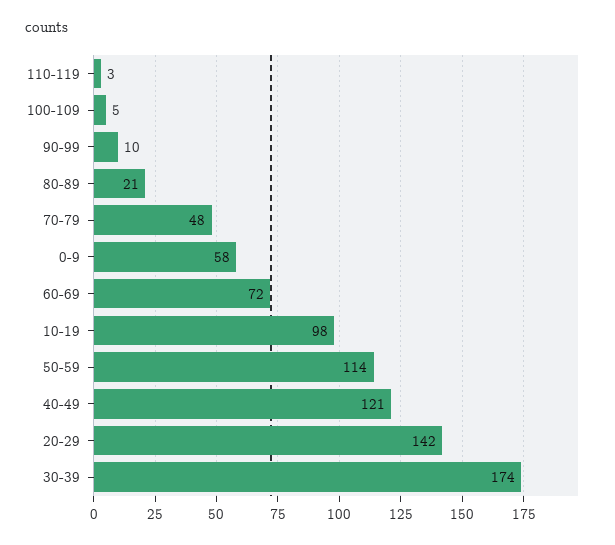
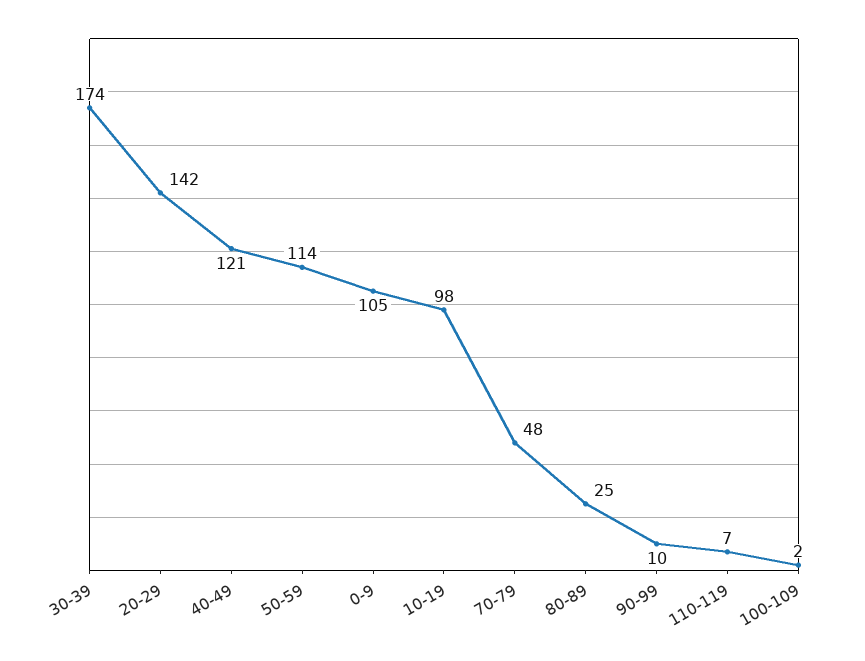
  {
-   "110-119": 3,
+   "110-119": 7,
-   "100-109": 5,
+   "100-109": 2,
    "90-99": 10,
-   "80-89": 21,
+   "80-89": 25,
    "70-79": 48,
-   "0-9": 58,
+   "0-9": 105,
-   "60-69": 72,
    "10-19": 98,
    "50-59": 114,
    "40-49": 121,
    "20-29": 142,
    "30-39": 174
  }

